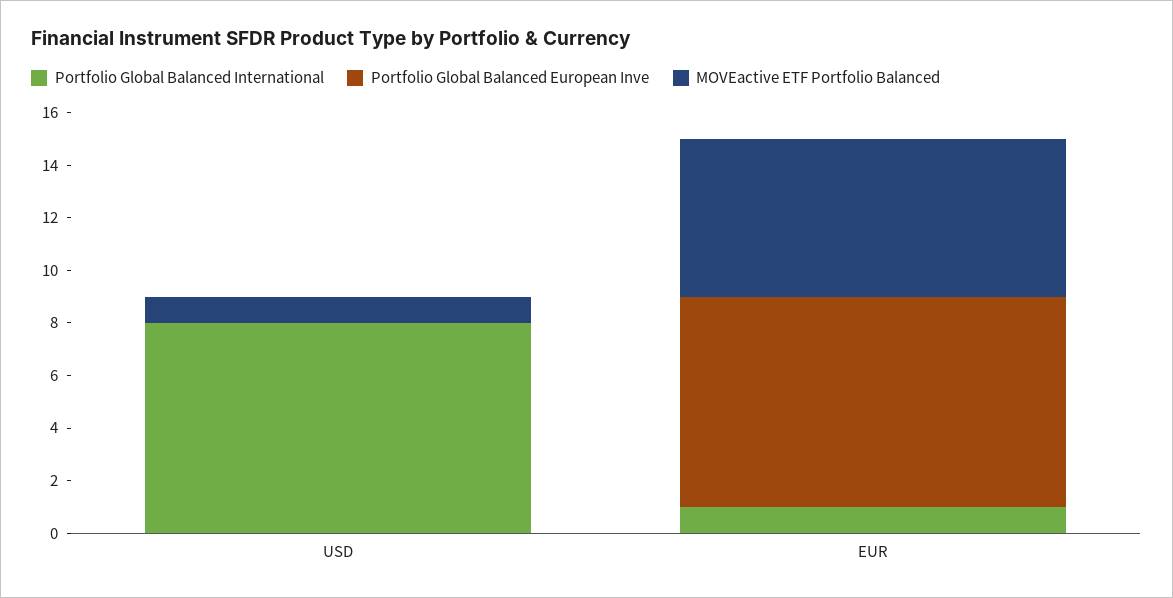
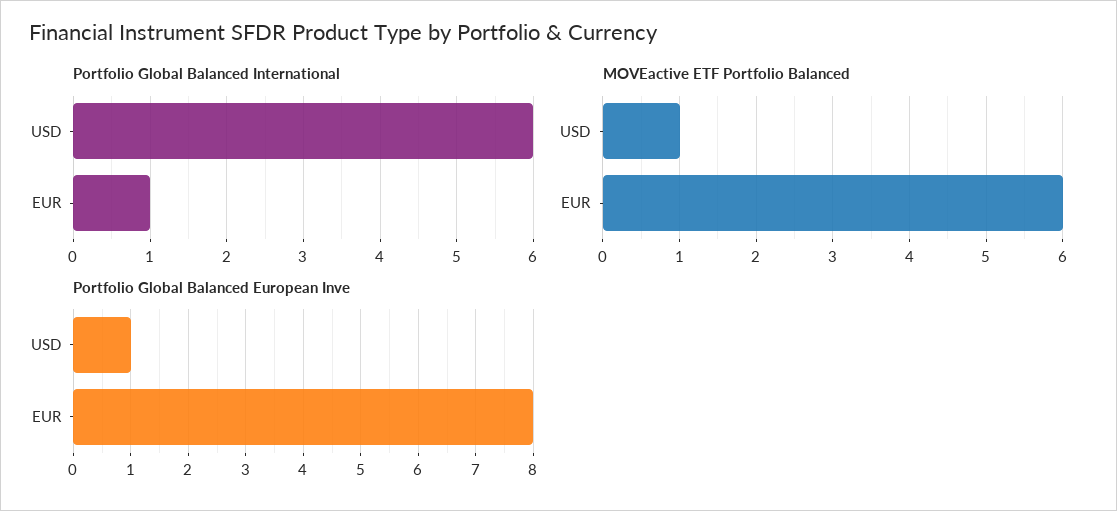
  {
    "Portfolio Global Balanced International": {
-     "USD": 8,
+     "USD": 6,
      "EUR": 1
    },
    "Portfolio Global Balanced European Inve": {
-     "USD": 0,
+     "USD": 1,
      "EUR": 8
    },
    "MOVEactive ETF Portfolio Balanced": {
      "USD": 1,
      "EUR": 6
    }
  }

